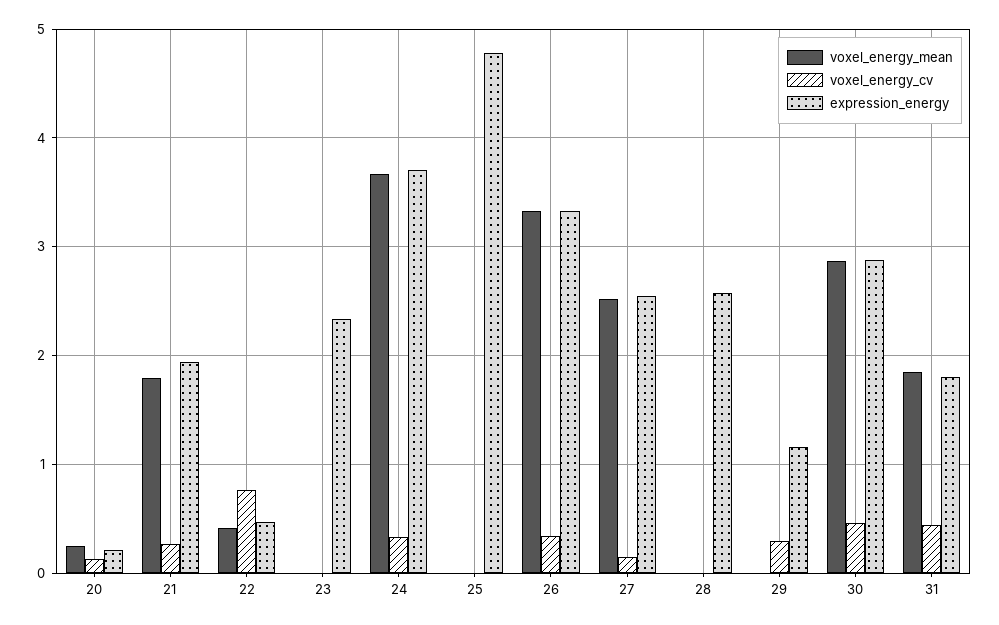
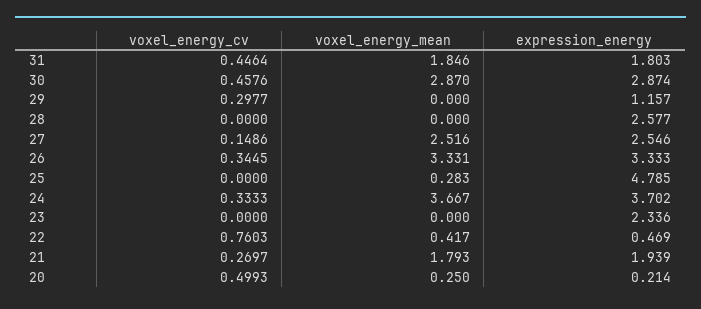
  {
    "voxel_energy_mean": {
      "20": 0.25,
      "21": 1.793,
      "22": 0.417,
      "23": 0,
      "24": 3.667,
-     "25": 0,
+     "25": 0.283,
      "26": 3.331,
      "27": 2.516,
      "28": 0,
      "29": 0,
      "30": 2.87,
      "31": 1.846
    },
    "voxel_energy_cv": {
-     "20": 0.1,
+     "20": 0.4993,
      "21": 0.2697,
      "22": 0.7603,
      "23": 0,
      "24": 0.3333,
      "25": 0,
      "26": 0.3445,
      "27": 0.1486,
      "28": 0,
      "29": 0.2977,
      "30": 0.4576,
      "31": 0.4464
    },
    "expression_energy": {
      "20": 0.214,
      "21": 1.939,
      "22": 0.469,
      "23": 2.336,
      "24": 3.702,
      "25": 4.785,
      "26": 3.333,
      "27": 2.546,
      "28": 2.577,
      "29": 1.157,
      "30": 2.874,
      "31": 1.803
    }
  }

